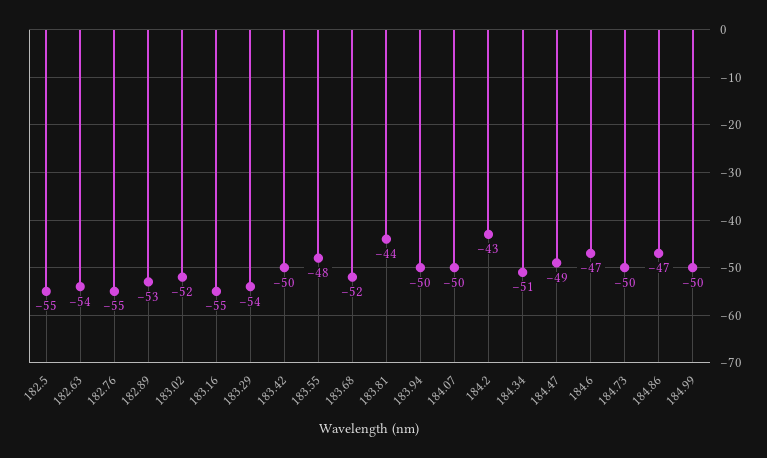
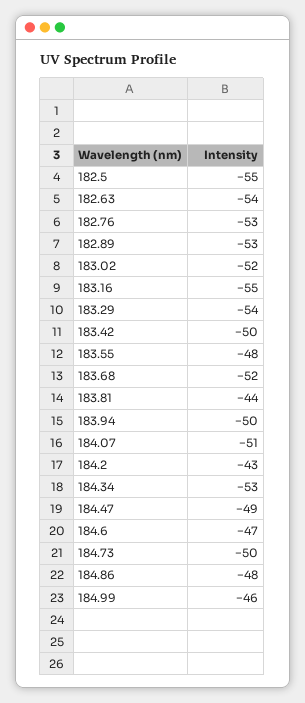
  {
    "182.5": -55,
    "182.63": -54,
-   "182.76": -55,
+   "182.76": -53,
    "182.89": -53,
    "183.02": -52,
    "183.16": -55,
    "183.29": -54,
    "183.42": -50,
    "183.55": -48,
    "183.68": -52,
    "183.81": -44,
    "183.94": -50,
-   "184.07": -50,
+   "184.07": -51,
    "184.2": -43,
-   "184.34": -51,
+   "184.34": -53,
    "184.47": -49,
    "184.6": -47,
    "184.73": -50,
-   "184.86": -47,
+   "184.86": -48,
-   "184.99": -50
+   "184.99": -46
  }

